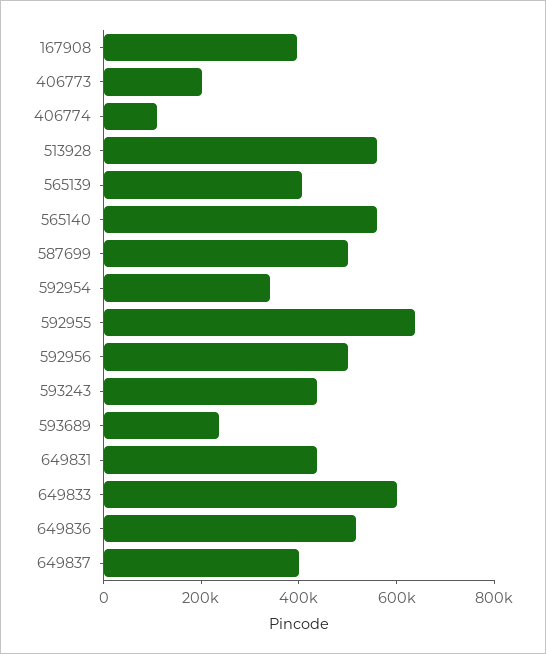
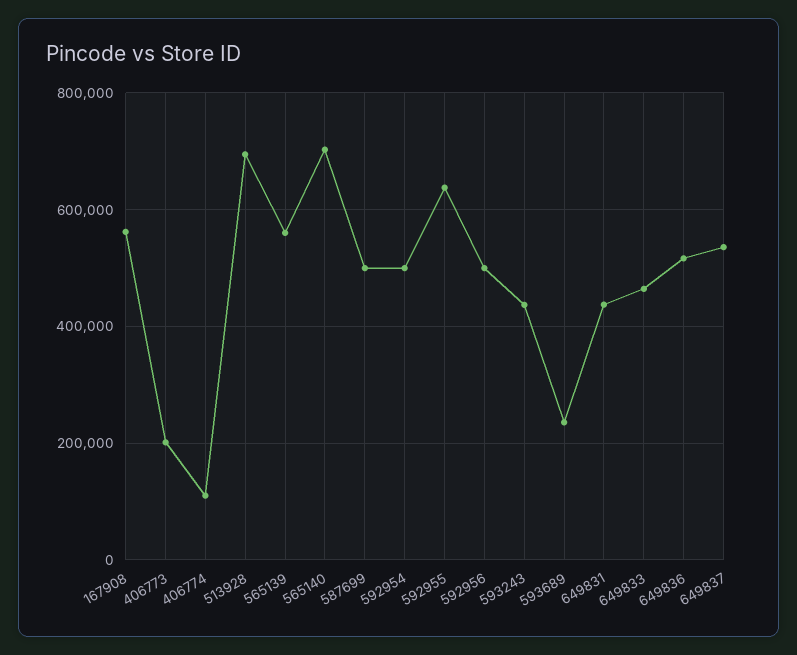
  {
-   "167908": 400000,
+   "167908": 560000,
    "406773": 200000,
    "406774": 120000,
-   "513928": 550000,
+   "513928": 700000,
-   "565139": 400000,
+   "565139": 560000,
-   "565140": 550000,
+   "565140": 700000,
    "587699": 500000,
-   "592954": 350000,
+   "592954": 500000,
    "592955": 640000,
    "592956": 500000,
    "593243": 440000,
    "593689": 240000,
    "649831": 440000,
-   "649833": 600000,
+   "649833": 460000,
    "649836": 520000,
-   "649837": 400000
+   "649837": 540000
  }

